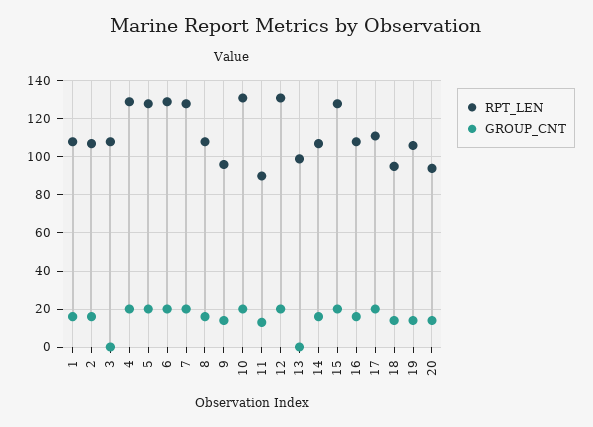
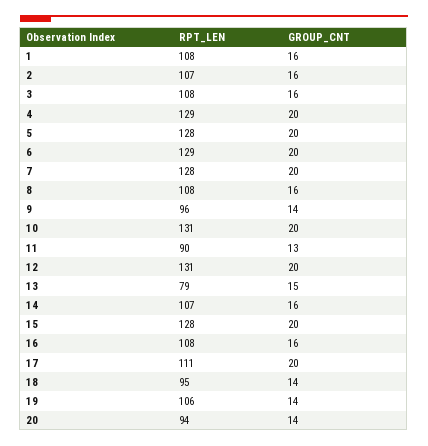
  {
    "RPT_LEN": {
      "1": 108,
      "2": 107,
      "3": 108,
      "4": 129,
      "5": 128,
      "6": 129,
      "7": 128,
      "8": 108,
      "9": 96,
      "10": 131,
      "11": 90,
      "12": 131,
-     "13": 100,
+     "13": 79,
      "14": 107,
      "15": 128,
      "16": 108,
      "17": 111,
      "18": 95,
      "19": 106,
      "20": 94
    },
    "GROUP_CNT": {
      "1": 16,
      "2": 16,
-     "3": 0,
+     "3": 16,
      "4": 20,
      "5": 20,
      "6": 20,
      "7": 20,
      "8": 16,
      "9": 14,
      "10": 20,
      "11": 13,
      "12": 20,
-     "13": 0,
+     "13": 15,
      "14": 16,
      "15": 20,
      "16": 16,
      "17": 20,
      "18": 14,
      "19": 14,
      "20": 14
    }
  }

